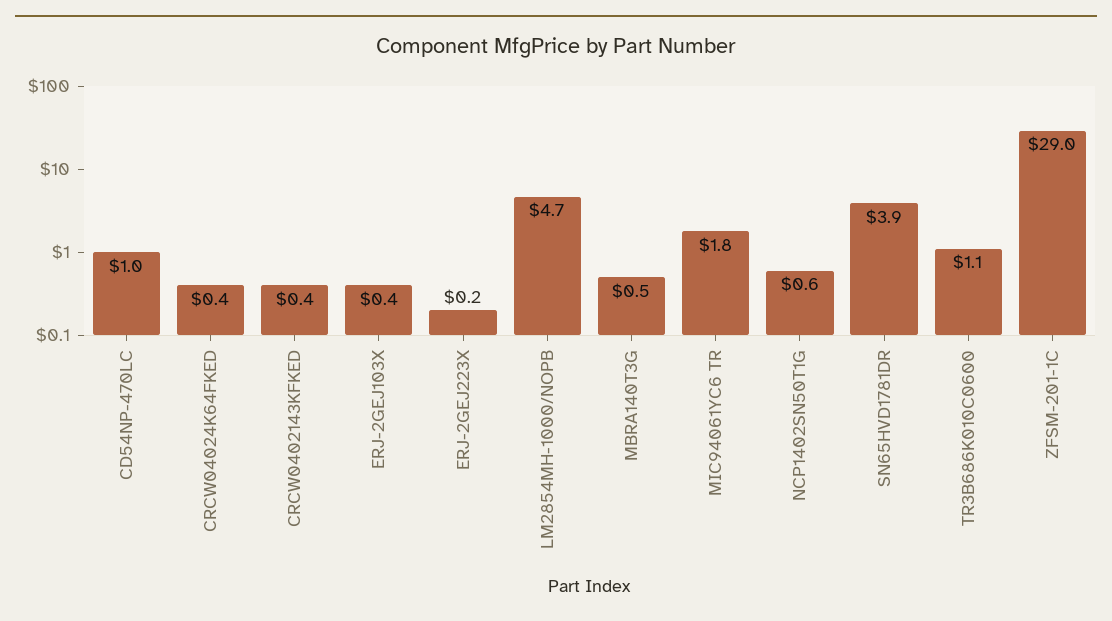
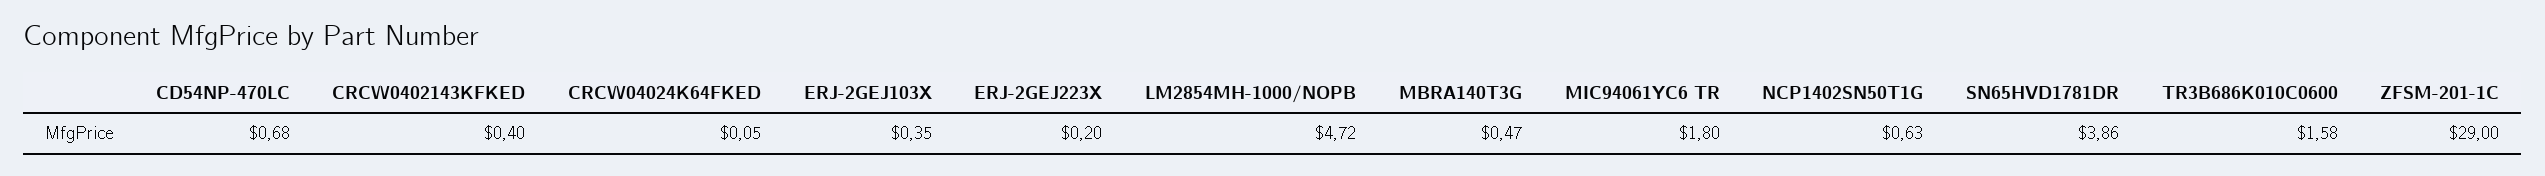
  {
-   "CD54NP-470LC": 1,
+   "CD54NP-470LC": 0.68,
-   "CRCW04024K64FKED": 0.4,
+   "CRCW04024K64FKED": 0.05,
    "CRCW0402143KFKED": 0.4,
    "ERJ-2GEJ103X": 0.35,
    "ERJ-2GEJ223X": 0.2,
    "LM2854MH-1000/NOPB": 4.72,
    "MBRA140T3G": 0.47,
    "MIC94061YC6 TR": 1.8,
    "NCP1402SN50T1G": 0.63,
    "SN65HVD1781DR": 3.86,
-   "TR3B686K010C0600": 1.1,
+   "TR3B686K010C0600": 1.58,
    "ZFSM-201-1C": 29
  }

